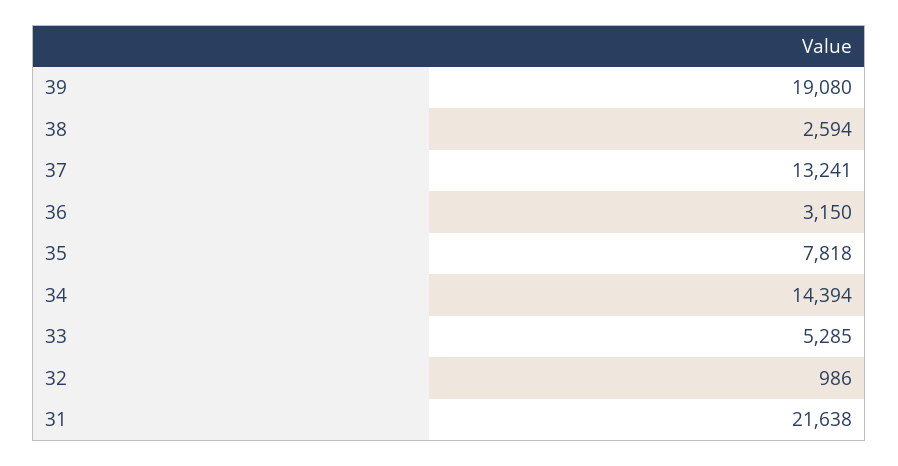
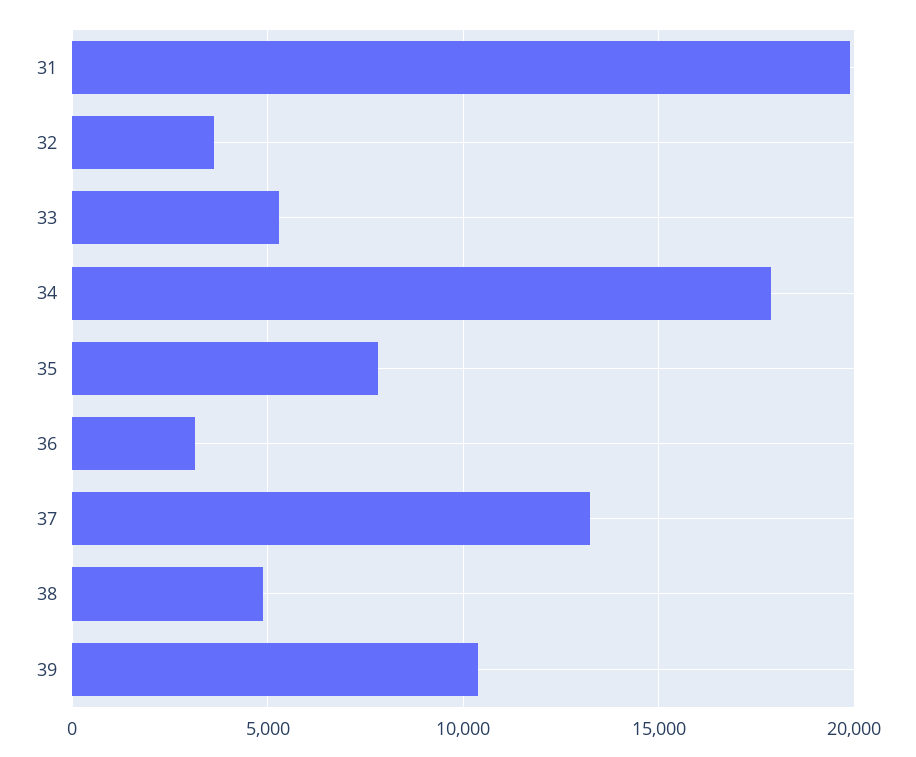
  {
-   "39": 19080,
+   "39": 10500,
-   "38": 2594,
+   "38": 5000,
    "37": 13241,
    "36": 3150,
    "35": 7818,
-   "34": 14394,
+   "34": 18000,
    "33": 5285,
-   "32": 986,
+   "32": 3500,
-   "31": 21638
+   "31": 20000
  }

